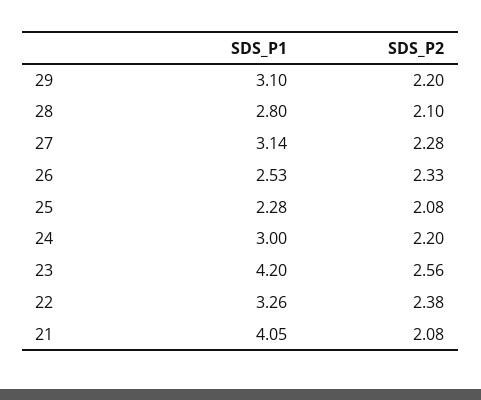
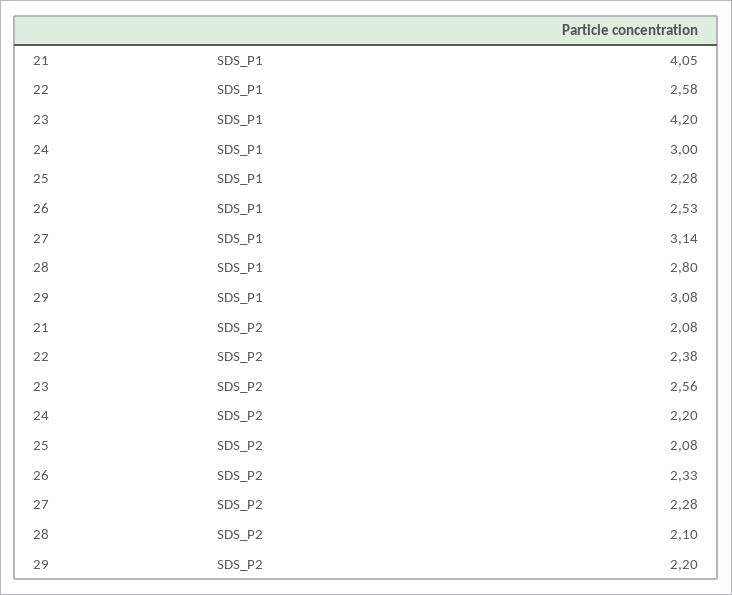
  {
    "SDS_P1": {
-     "29": 3.1,
+     "29": 3.08,
      "28": 2.8,
      "27": 3.14,
      "26": 2.53,
      "25": 2.28,
      "24": 3,
      "23": 4.2,
-     "22": 3.26,
+     "22": 2.58,
      "21": 4.05
    },
    "SDS_P2": {
      "29": 2.2,
      "28": 2.1,
      "27": 2.28,
      "26": 2.33,
      "25": 2.08,
      "24": 2.2,
      "23": 2.56,
      "22": 2.38,
      "21": 2.08
    }
  }

